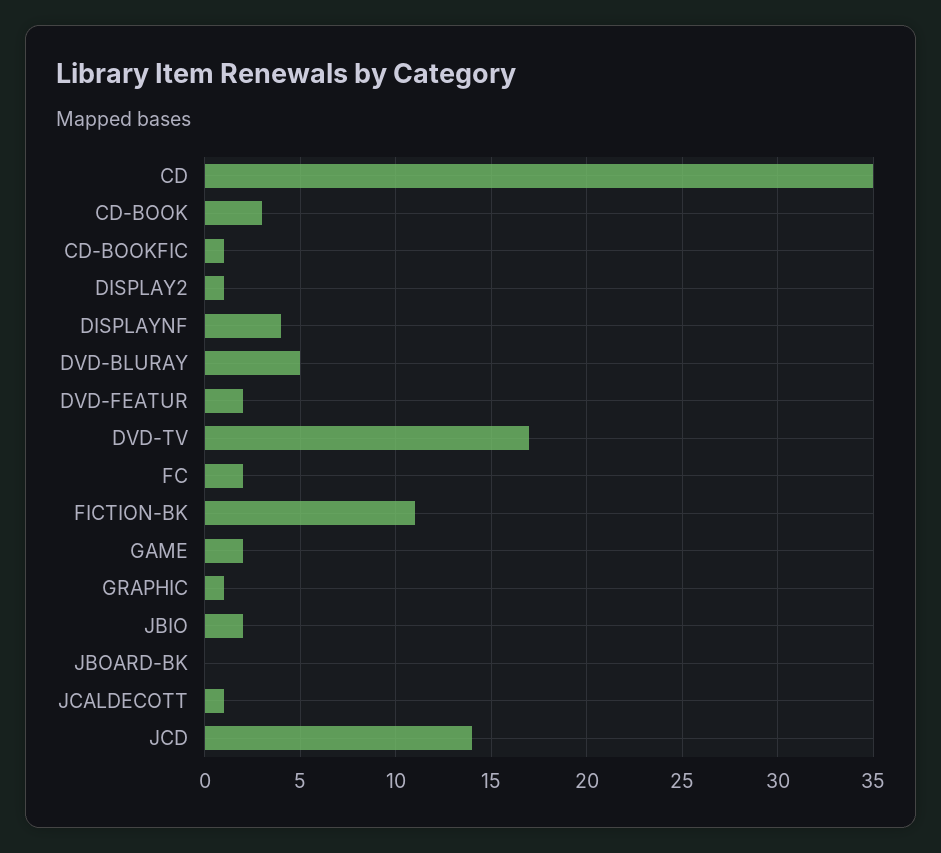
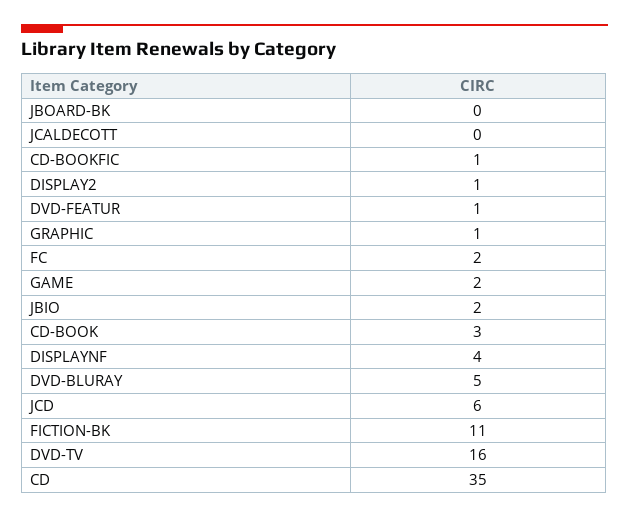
  {
    "CD": 35,
    "CD-BOOK": 3,
    "CD-BOOKFIC": 1,
    "DISPLAY2": 1,
    "DISPLAYNF": 4,
    "DVD-BLURAY": 5,
-   "DVD-FEATUR": 2,
+   "DVD-FEATUR": 1,
-   "DVD-TV": 17,
+   "DVD-TV": 16,
    "FC": 2,
    "FICTION-BK": 11,
    "GAME": 2,
    "GRAPHIC": 1,
    "JBIO": 2,
    "JBOARD-BK": 0,
-   "JCALDECOTT": 1,
+   "JCALDECOTT": 0,
-   "JCD": 14
+   "JCD": 6
  }

